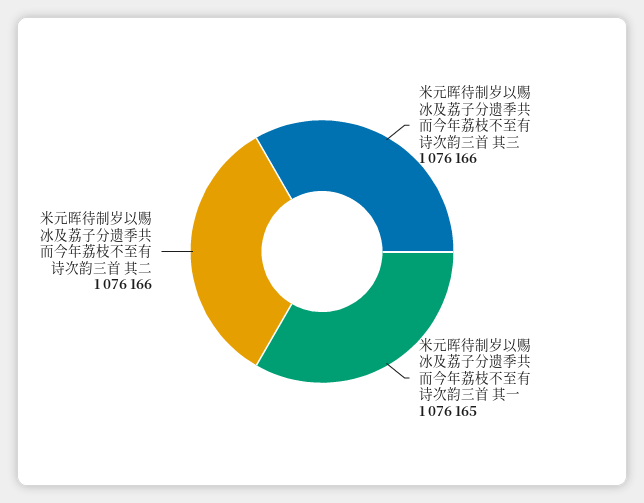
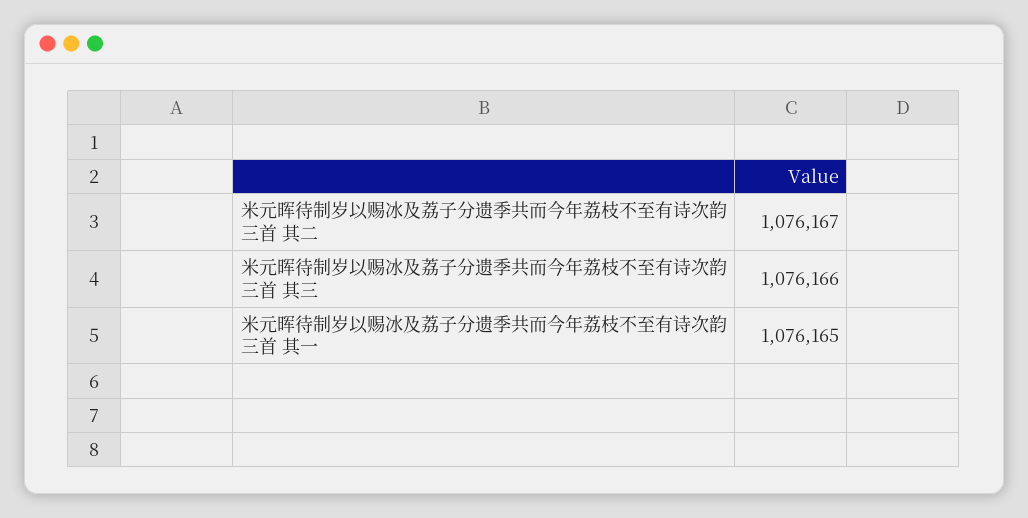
  {
    "米元晖待制岁以赐冰及荔子分遗季共而今年荔枝不至有诗次韵三首 其三": 1076166,
    "米元晖待制岁以赐冰及荔子分遗季共而今年荔枝不至有诗次韵三首 其一": 1076165,
-   "米元晖待制岁以赐冰及荔子分遗季共而今年荔枝不至有诗次韵三首 其二": 1076166
+   "米元晖待制岁以赐冰及荔子分遗季共而今年荔枝不至有诗次韵三首 其二": 1076167
  }

